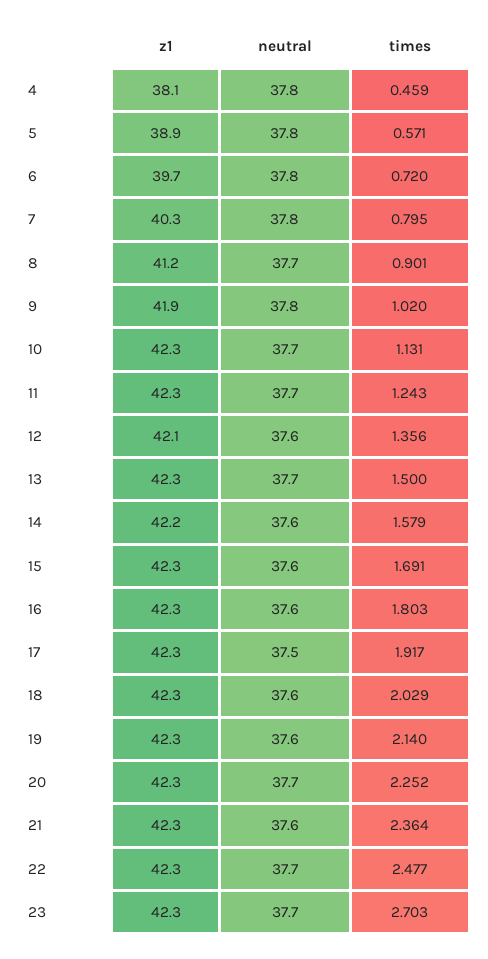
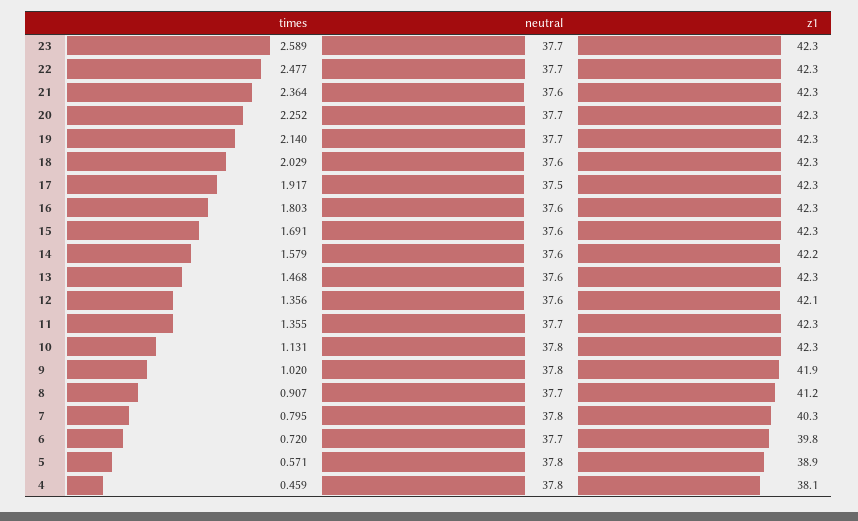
  {
    "z1": {
      "4": 38.1,
      "5": 38.9,
-     "6": 39.7,
+     "6": 39.8,
      "7": 40.3,
      "8": 41.2,
      "9": 41.9,
      "10": 42.3,
      "11": 42.3,
      "12": 42.1,
      "13": 42.3,
      "14": 42.2,
      "15": 42.3,
      "16": 42.3,
      "17": 42.3,
      "18": 42.3,
      "19": 42.3,
      "20": 42.3,
      "21": 42.3,
      "22": 42.3,
      "23": 42.3
    },
    "neutral": {
      "4": 37.8,
      "5": 37.8,
-     "6": 37.8,
+     "6": 37.7,
      "7": 37.8,
      "8": 37.7,
      "9": 37.8,
-     "10": 37.7,
+     "10": 37.8,
      "11": 37.7,
      "12": 37.6,
-     "13": 37.7,
+     "13": 37.6,
      "14": 37.6,
      "15": 37.6,
      "16": 37.6,
      "17": 37.5,
      "18": 37.6,
-     "19": 37.6,
+     "19": 37.7,
      "20": 37.7,
      "21": 37.6,
      "22": 37.7,
      "23": 37.7
    },
    "times": {
      "4": 0.459,
      "5": 0.571,
      "6": 0.72,
      "7": 0.795,
-     "8": 0.901,
+     "8": 0.907,
      "9": 1.02,
      "10": 1.131,
-     "11": 1.243,
+     "11": 1.355,
      "12": 1.356,
-     "13": 1.5,
+     "13": 1.468,
      "14": 1.579,
      "15": 1.691,
      "16": 1.803,
      "17": 1.917,
      "18": 2.029,
      "19": 2.14,
      "20": 2.252,
      "21": 2.364,
      "22": 2.477,
-     "23": 2.703
+     "23": 2.589
    }
  }

